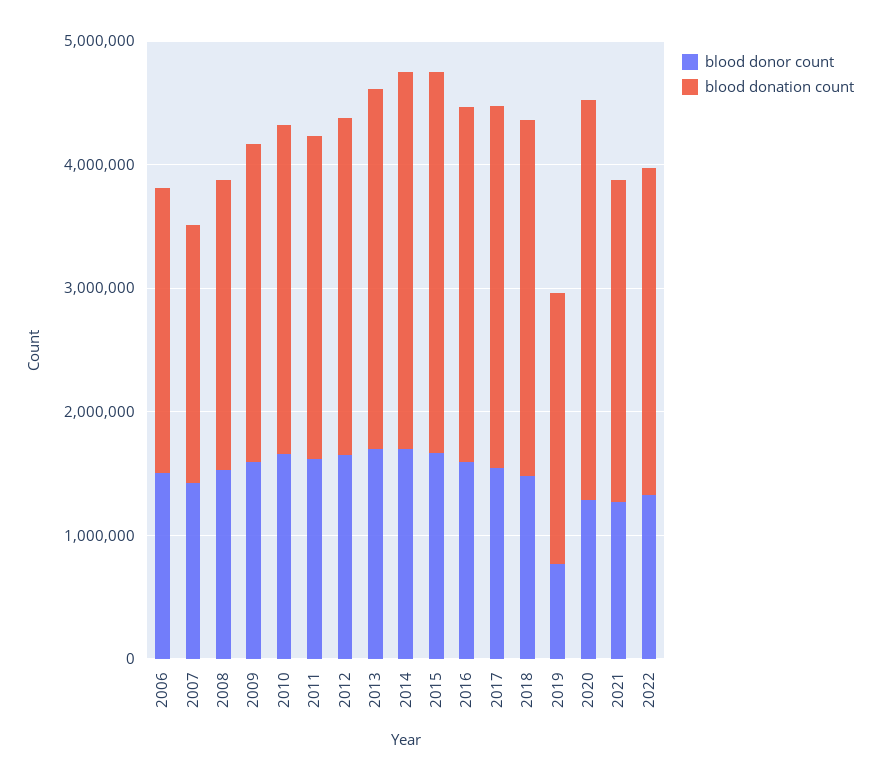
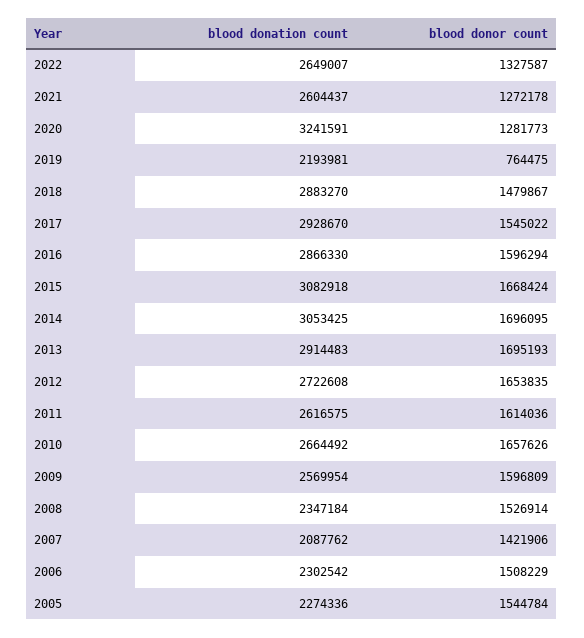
  {
    "blood donor count": {
      "2006": 1508229,
      "2007": 1421906,
      "2008": 1526914,
      "2009": 1596809,
      "2010": 1657626,
      "2011": 1614036,
      "2012": 1653835,
      "2013": 1695193,
      "2014": 1696095,
      "2015": 1668424,
      "2016": 1596294,
      "2017": 1545022,
      "2018": 1479867,
      "2019": 764475,
      "2020": 1281773,
      "2021": 1272178,
-     "2022": 1327587
+     "2022": 1327587,
+     "2005": 1544784
    },
    "blood donation count": {
      "2006": 2302542,
      "2007": 2087762,
      "2008": 2347184,
      "2009": 2569954,
      "2010": 2664492,
      "2011": 2616575,
      "2012": 2722608,
      "2013": 2914483,
      "2014": 3053425,
      "2015": 3082918,
      "2016": 2866330,
      "2017": 2928670,
      "2018": 2883270,
      "2019": 2193981,
      "2020": 3241591,
      "2021": 2604437,
-     "2022": 2649007
+     "2022": 2649007,
+     "2005": 2274336
    }
  }

